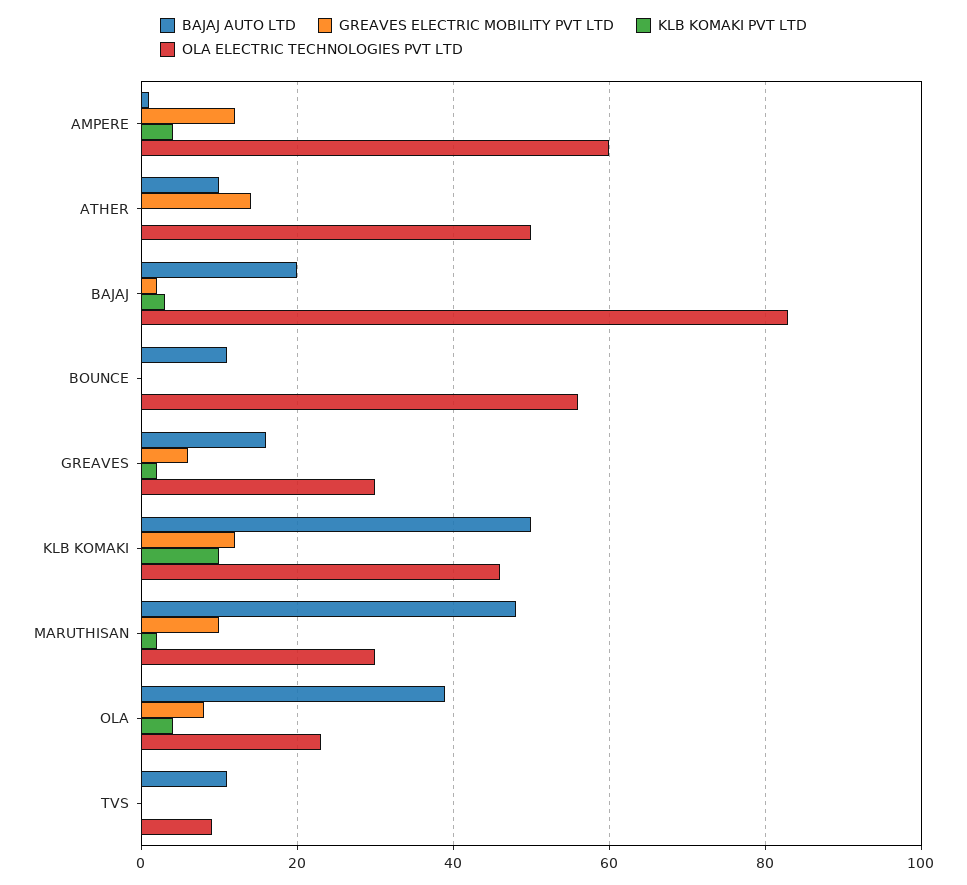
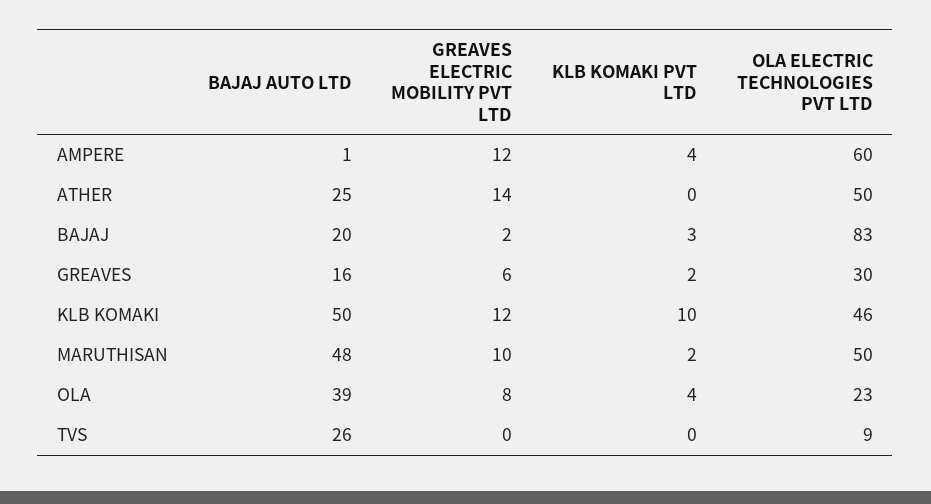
  {
    "BAJAJ AUTO LTD": {
      "AMPERE": 1,
-     "ATHER": 10,
+     "ATHER": 25,
      "BAJAJ": 20,
-     "BOUNCE": 10,
      "GREAVES": 16,
      "KLB KOMAKI": 50,
      "MARUTHISAN": 48,
      "OLA": 39,
-     "TVS": 10
+     "TVS": 26
    },
    "GREAVES ELECTRIC MOBILITY PVT LTD": {
      "AMPERE": 12,
      "ATHER": 14,
      "BAJAJ": 2,
-     "BOUNCE": 0,
      "GREAVES": 6,
      "KLB KOMAKI": 12,
      "MARUTHISAN": 10,
      "OLA": 8,
      "TVS": 0
    },
    "KLB KOMAKI PVT LTD": {
      "AMPERE": 4,
      "ATHER": 0,
      "BAJAJ": 3,
-     "BOUNCE": 0,
      "GREAVES": 2,
      "KLB KOMAKI": 10,
      "MARUTHISAN": 2,
      "OLA": 4,
      "TVS": 0
    },
    "OLA ELECTRIC TECHNOLOGIES PVT LTD": {
      "AMPERE": 60,
      "ATHER": 50,
      "BAJAJ": 83,
-     "BOUNCE": 55,
      "GREAVES": 30,
      "KLB KOMAKI": 46,
-     "MARUTHISAN": 30,
+     "MARUTHISAN": 50,
      "OLA": 23,
      "TVS": 9
    }
  }

